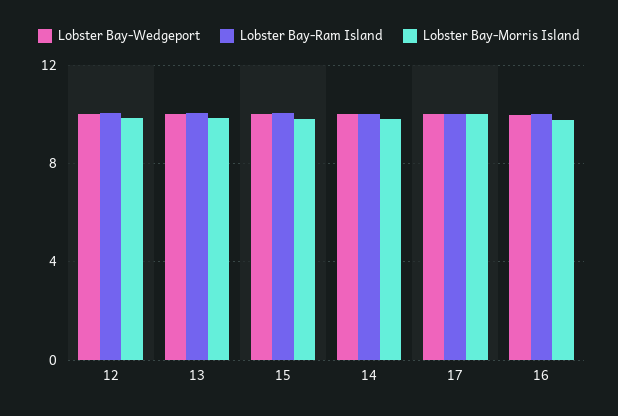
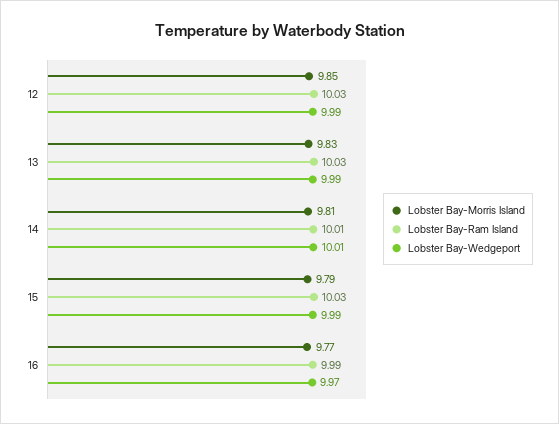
  {
    "Lobster Bay-Wedgeport": {
      "12": 9.99,
      "13": 9.99,
      "15": 9.99,
      "14": 10.01,
-     "17": 10,
      "16": 9.97
    },
    "Lobster Bay-Ram Island": {
      "12": 10.03,
      "13": 10.03,
      "15": 10.03,
      "14": 10.01,
-     "17": 10,
      "16": 9.99
    },
    "Lobster Bay-Morris Island": {
      "12": 9.85,
      "13": 9.83,
      "15": 9.79,
      "14": 9.81,
-     "17": 10,
      "16": 9.77
    }
  }

